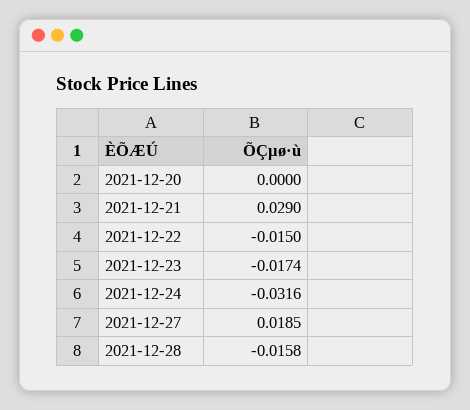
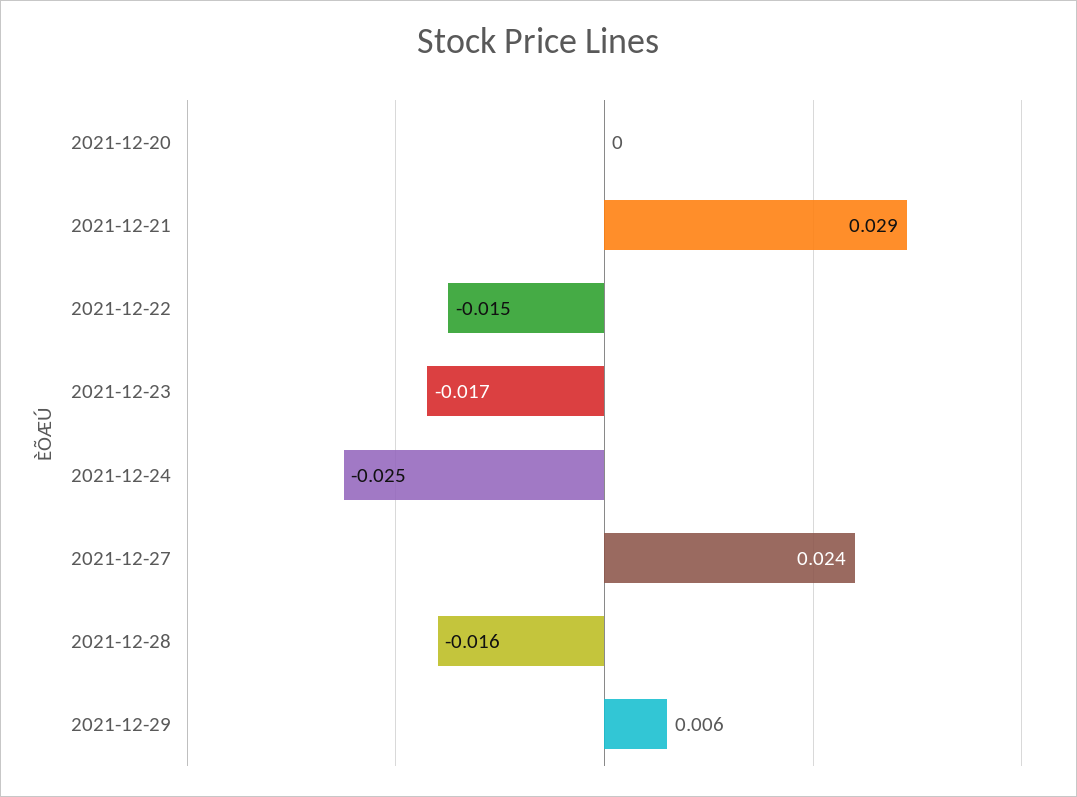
  {
    "2021-12-20": 0,
    "2021-12-21": 0.029,
    "2021-12-22": -0.015,
    "2021-12-23": -0.0174,
-   "2021-12-24": -0.0316,
+   "2021-12-24": -0.025,
-   "2021-12-27": 0.0185,
+   "2021-12-27": 0.024,
-   "2021-12-28": -0.0158
+   "2021-12-28": -0.0158,
+   "2021-12-29": 0.006
  }

